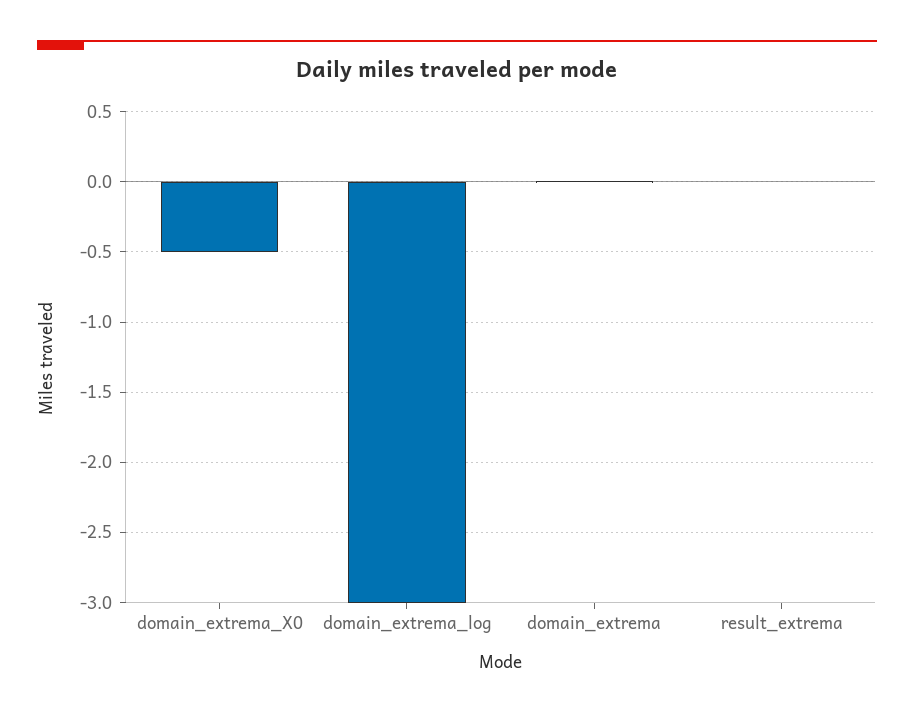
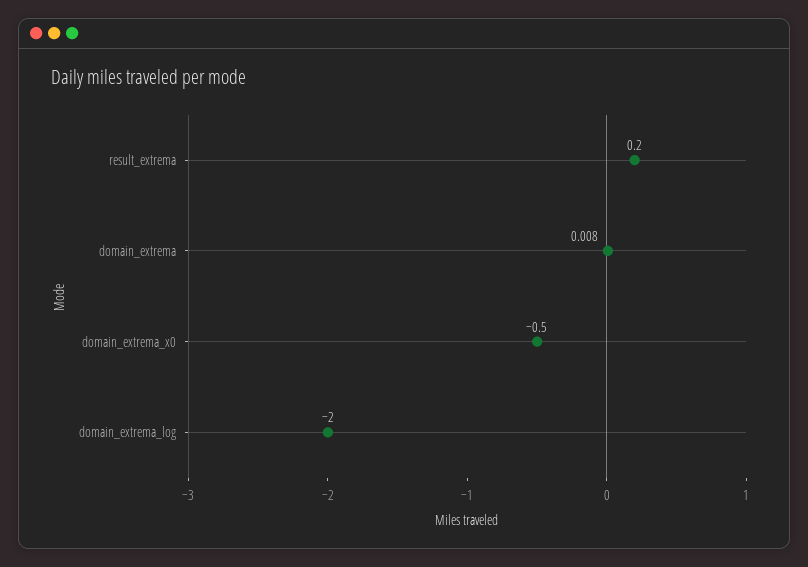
  {
    "domain_extrema_X0": -0.5,
-   "domain_extrema_log": -3,
+   "domain_extrema_log": -2,
    "domain_extrema": 0.008,
-   "result_extrema": 0
+   "result_extrema": 0.2
  }

